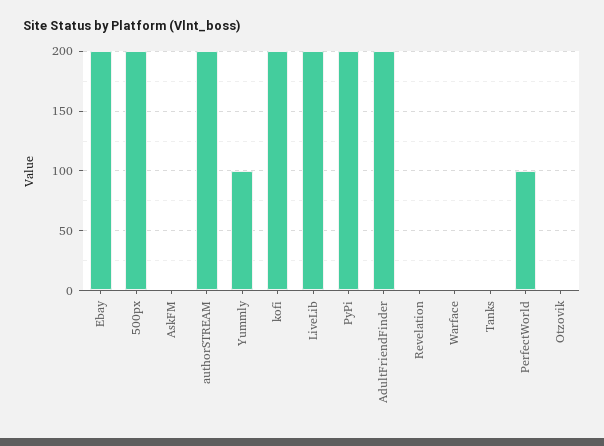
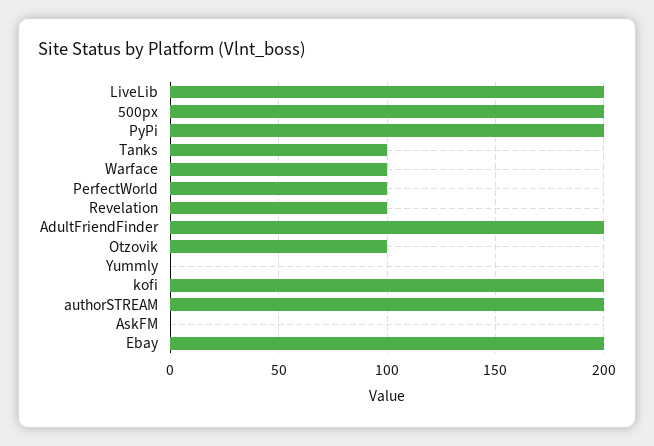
  {
    "Ebay": 200,
    "500px": 200,
    "AskFM": 0,
    "authorSTREAM": 200,
-   "Yummly": 100,
+   "Yummly": 0,
    "kofi": 200,
    "LiveLib": 200,
    "PyPi": 200,
    "AdultFriendFinder": 200,
-   "Revelation": 0,
+   "Revelation": 100,
-   "Warface": 0,
+   "Warface": 100,
-   "Tanks": 0,
+   "Tanks": 100,
    "PerfectWorld": 100,
-   "Otzovik": 0
+   "Otzovik": 100
  }

